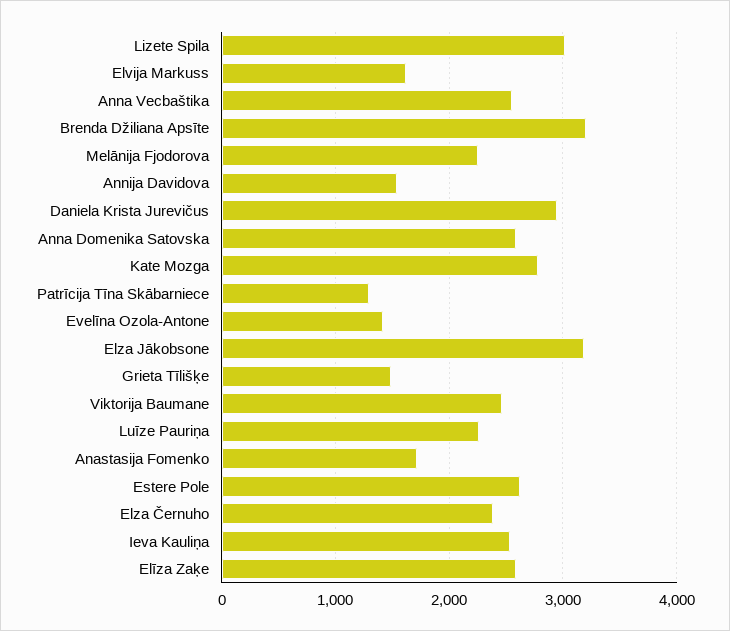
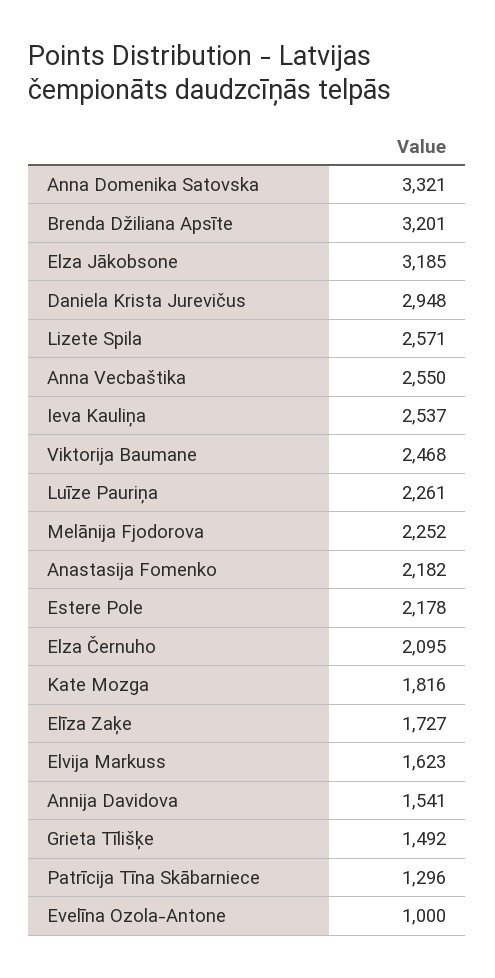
  {
-   "Lizete Spila": 3000,
+   "Lizete Spila": 2571,
    "Elvija Markuss": 1623,
    "Anna Vecbaštika": 2550,
    "Brenda Džiliana Apsīte": 3201,
    "Melānija Fjodorova": 2252,
    "Annija Davidova": 1541,
    "Daniela Krista Jurevičus": 2948,
-   "Anna Domenika Satovska": 2600,
+   "Anna Domenika Satovska": 3321,
-   "Kate Mozga": 2800,
+   "Kate Mozga": 1816,
    "Patrīcija Tīna Skābarniece": 1296,
-   "Evelīna Ozola-Antone": 1400,
+   "Evelīna Ozola-Antone": 1000,
    "Elza Jākobsone": 3185,
    "Grieta Tīlišķe": 1492,
    "Viktorija Baumane": 2468,
    "Luīze Pauriņa": 2261,
-   "Anastasija Fomenko": 1700,
+   "Anastasija Fomenko": 2182,
-   "Estere Pole": 2600,
+   "Estere Pole": 2178,
-   "Elza Černuho": 2400,
+   "Elza Černuho": 2095,
    "Ieva Kauliņa": 2537,
-   "Elīza Zaķe": 2600
+   "Elīza Zaķe": 1727
  }

